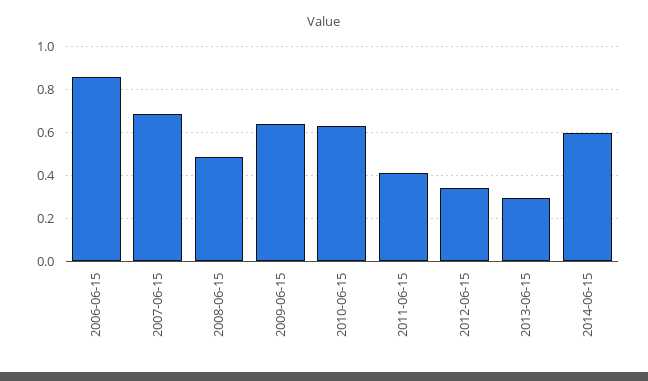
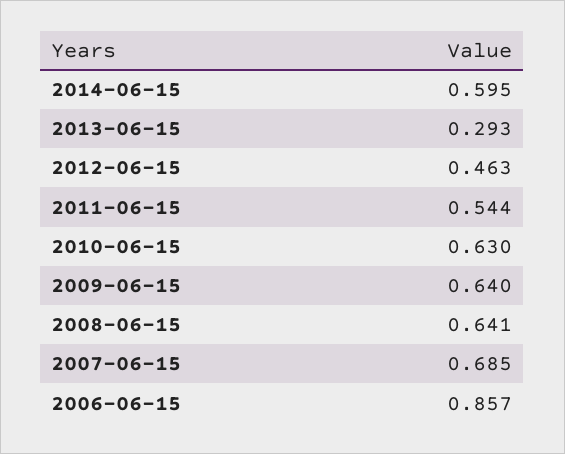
  {
    "2006-06-15": 0.857,
    "2007-06-15": 0.685,
-   "2008-06-15": 0.5,
+   "2008-06-15": 0.641,
    "2009-06-15": 0.64,
    "2010-06-15": 0.63,
-   "2011-06-15": 0.4,
+   "2011-06-15": 0.544,
-   "2012-06-15": 0.35,
+   "2012-06-15": 0.463,
    "2013-06-15": 0.293,
    "2014-06-15": 0.595
  }

